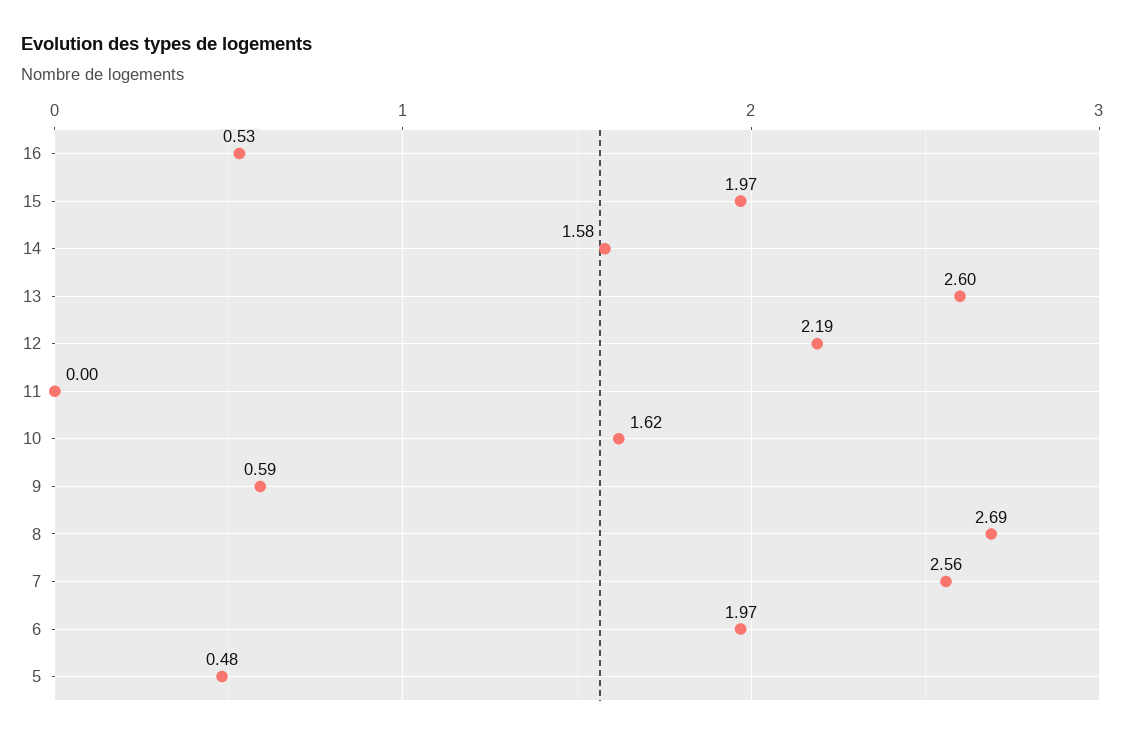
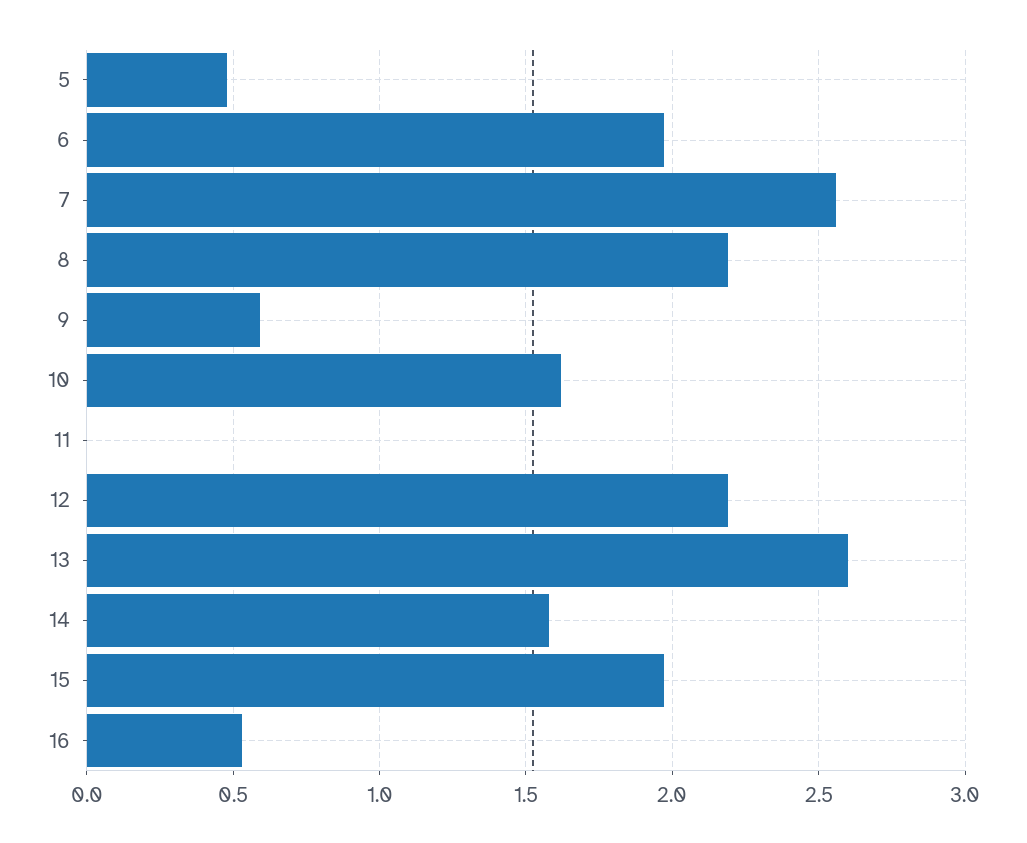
  {
    "16": 0.53,
    "15": 1.97,
    "14": 1.58,
    "13": 2.6,
    "12": 2.19,
    "11": 0,
    "10": 1.62,
    "9": 0.59,
-   "8": 2.69,
+   "8": 2.2,
    "7": 2.56,
    "6": 1.97,
    "5": 0.48
  }

